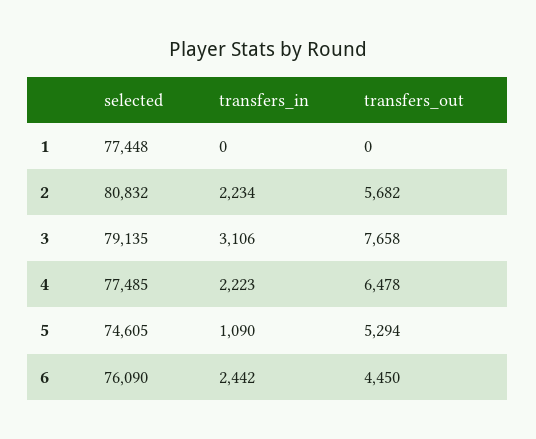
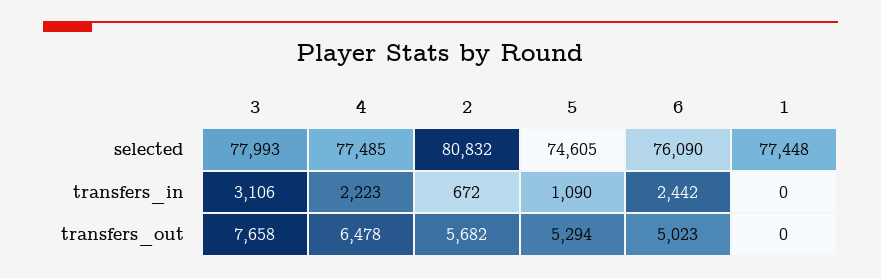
  {
    "selected": {
      "1": 77448,
      "2": 80832,
-     "3": 79135,
+     "3": 77993,
      "4": 77485,
      "5": 74605,
      "6": 76090
    },
    "transfers_in": {
      "1": 0,
-     "2": 2234,
+     "2": 672,
      "3": 3106,
      "4": 2223,
      "5": 1090,
      "6": 2442
    },
    "transfers_out": {
      "1": 0,
      "2": 5682,
      "3": 7658,
      "4": 6478,
      "5": 5294,
-     "6": 4450
+     "6": 5023
    }
  }

